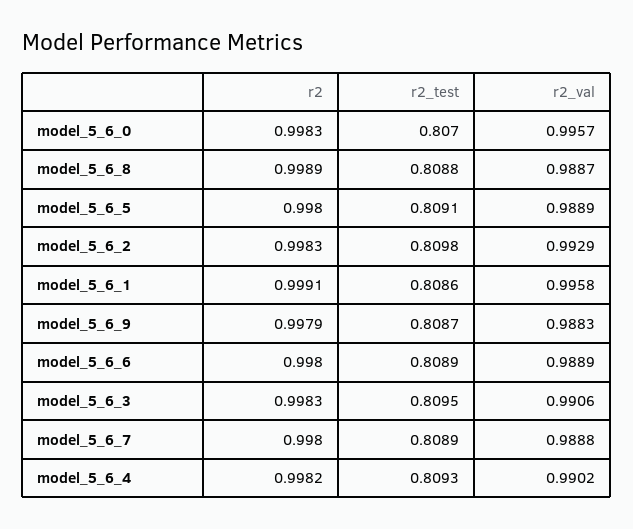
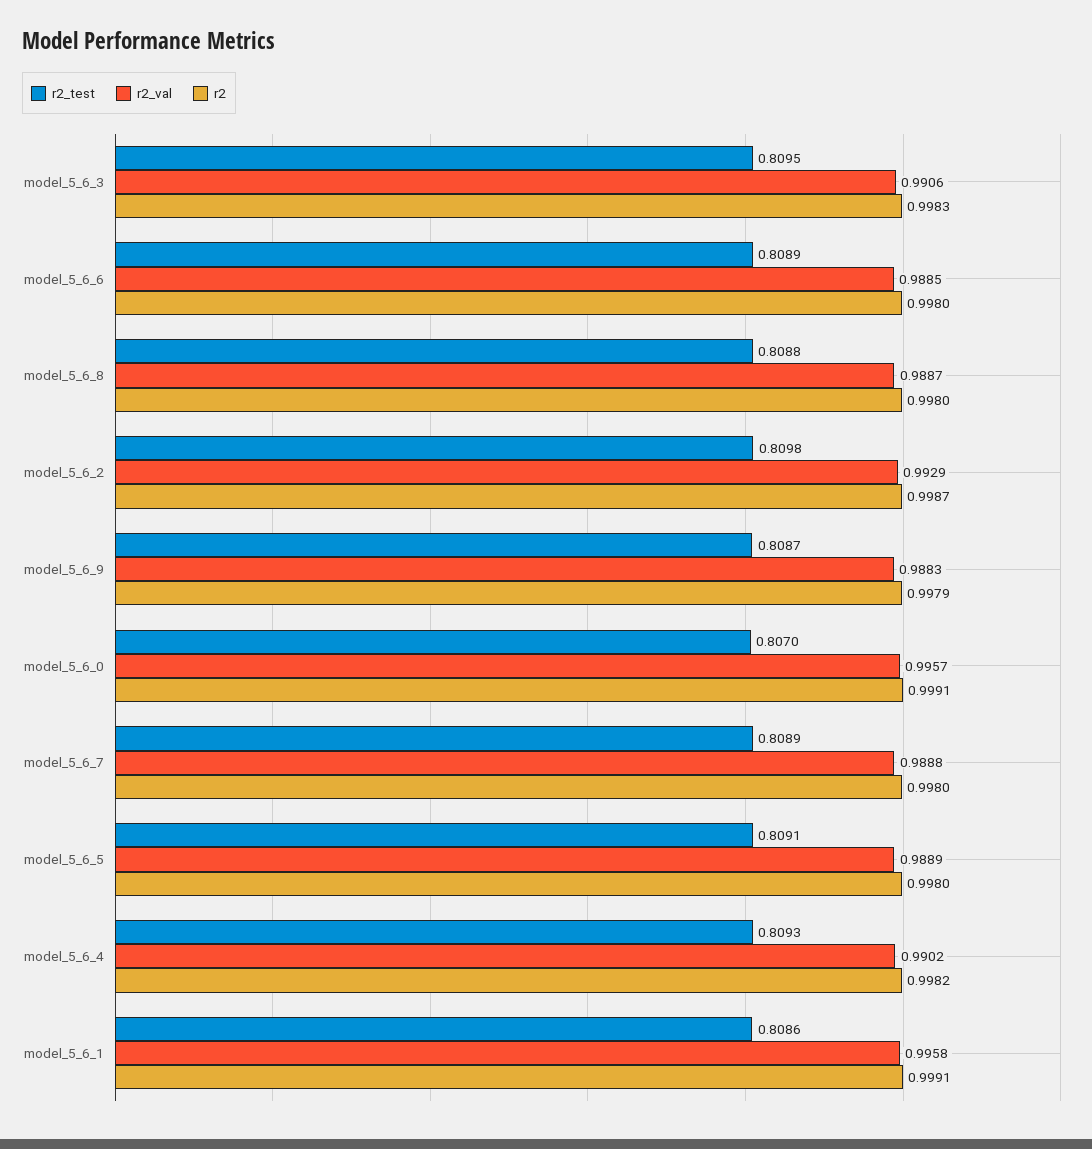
  {
    "r2": {
-     "model_5_6_0": 0.9983,
+     "model_5_6_0": 0.9991,
-     "model_5_6_8": 0.9989,
+     "model_5_6_8": 0.998,
      "model_5_6_5": 0.998,
-     "model_5_6_2": 0.9983,
+     "model_5_6_2": 0.9987,
      "model_5_6_1": 0.9991,
      "model_5_6_9": 0.9979,
      "model_5_6_6": 0.998,
      "model_5_6_3": 0.9983,
      "model_5_6_7": 0.998,
      "model_5_6_4": 0.9982
    },
    "r2_test": {
      "model_5_6_0": 0.807,
      "model_5_6_8": 0.8088,
      "model_5_6_5": 0.8091,
      "model_5_6_2": 0.8098,
      "model_5_6_1": 0.8086,
      "model_5_6_9": 0.8087,
      "model_5_6_6": 0.8089,
      "model_5_6_3": 0.8095,
      "model_5_6_7": 0.8089,
      "model_5_6_4": 0.8093
    },
    "r2_val": {
      "model_5_6_0": 0.9957,
      "model_5_6_8": 0.9887,
      "model_5_6_5": 0.9889,
      "model_5_6_2": 0.9929,
      "model_5_6_1": 0.9958,
      "model_5_6_9": 0.9883,
-     "model_5_6_6": 0.9889,
+     "model_5_6_6": 0.9885,
      "model_5_6_3": 0.9906,
      "model_5_6_7": 0.9888,
      "model_5_6_4": 0.9902
    }
  }

